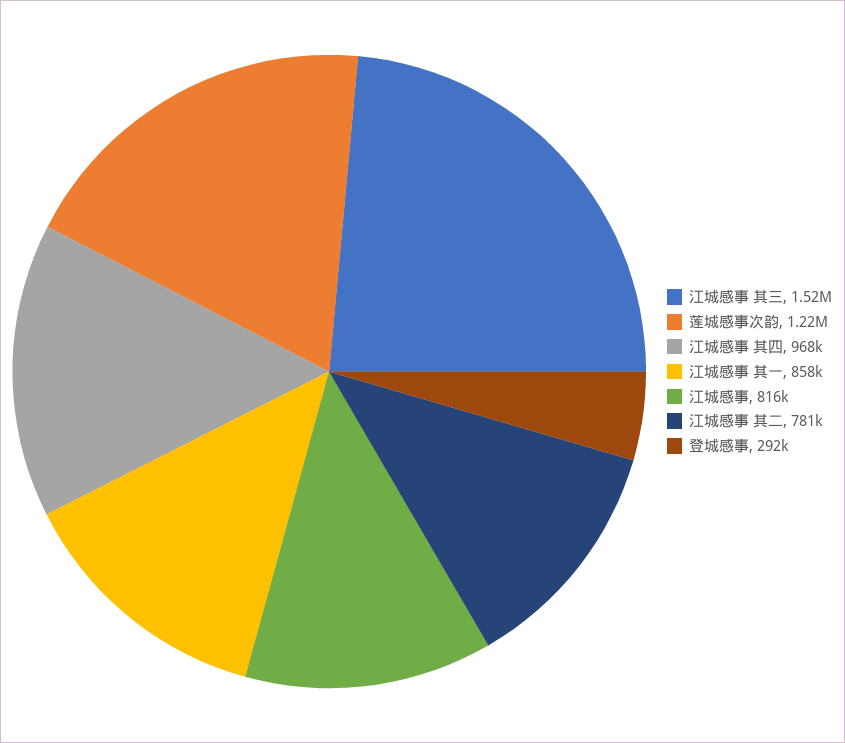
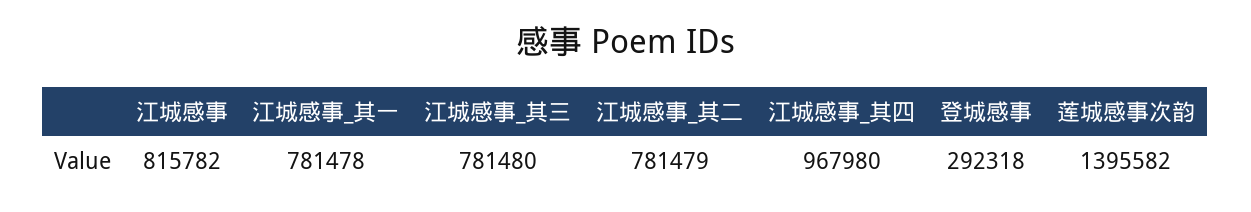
  {
-   "江城感事 其三": 1520000,
+   "江城感事 其三": 781480,
-   "莲城感事次韵": 1220000,
+   "莲城感事次韵": 1395582,
    "江城感事 其四": 967980,
-   "江城感事 其一": 858000,
+   "江城感事 其一": 781478,
    "江城感事": 815782,
    "江城感事 其二": 781479,
    "登城感事": 292318
  }

